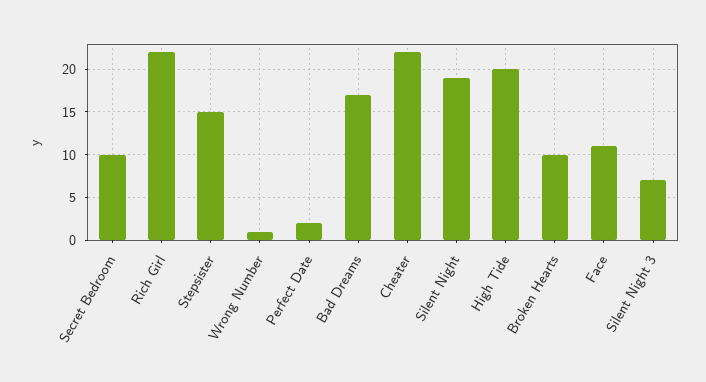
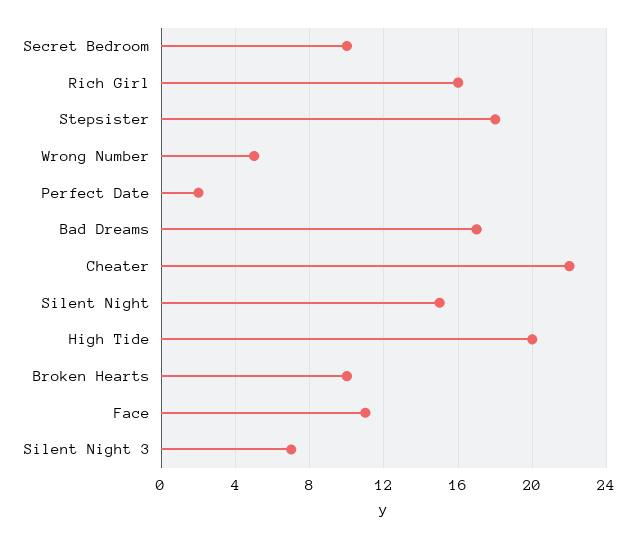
  {
    "Secret Bedroom": 10,
-   "Rich Girl": 22,
+   "Rich Girl": 16,
-   "Stepsister": 15,
+   "Stepsister": 18,
-   "Wrong Number": 1,
+   "Wrong Number": 5,
    "Perfect Date": 2,
    "Bad Dreams": 17,
    "Cheater": 22,
-   "Silent Night": 19,
+   "Silent Night": 15,
    "High Tide": 20,
    "Broken Hearts": 10,
    "Face": 11,
    "Silent Night 3": 7
  }

